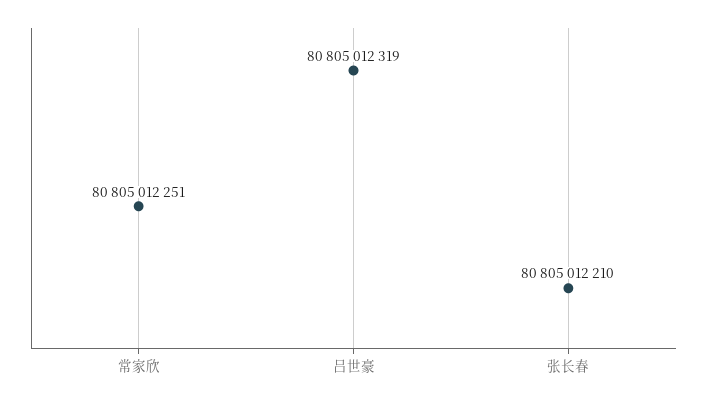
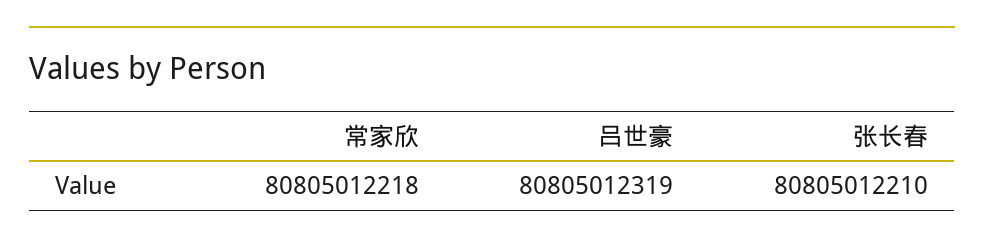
  {
-   "常家欣": 80805012251,
+   "常家欣": 80805012218,
    "吕世豪": 80805012319,
    "张长春": 80805012210
  }

